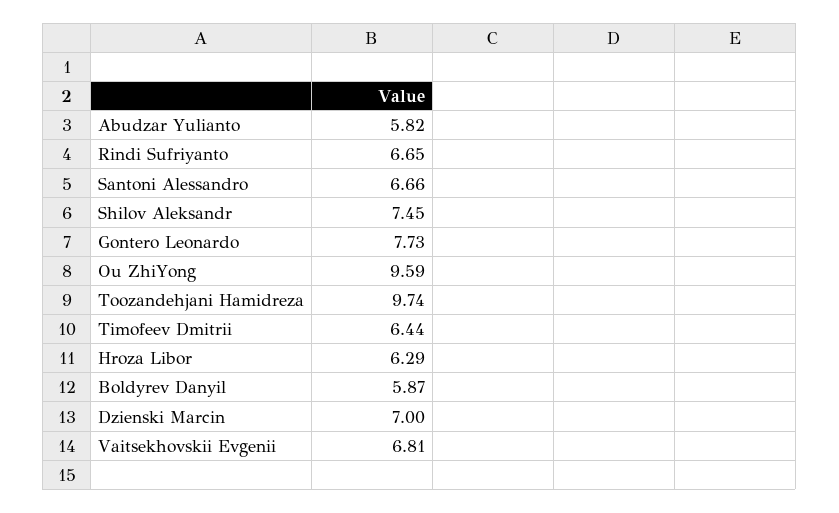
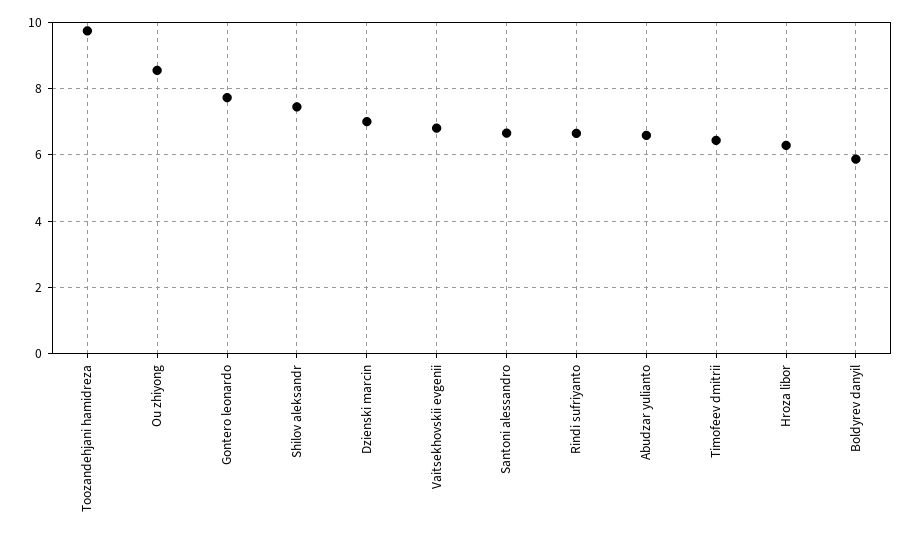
  {
-   "Abudzar Yulianto": 5.82,
+   "Abudzar Yulianto": 6.6,
    "Rindi Sufriyanto": 6.65,
    "Santoni Alessandro": 6.66,
    "Shilov Aleksandr": 7.45,
    "Gontero Leonardo": 7.73,
-   "Ou ZhiYong": 9.59,
+   "Ou ZhiYong": 8.6,
    "Toozandehjani Hamidreza": 9.74,
    "Timofeev Dmitrii": 6.44,
    "Hroza Libor": 6.29,
    "Boldyrev Danyil": 5.87,
    "Dzienski Marcin": 7,
    "Vaitsekhovskii Evgenii": 6.81
  }

